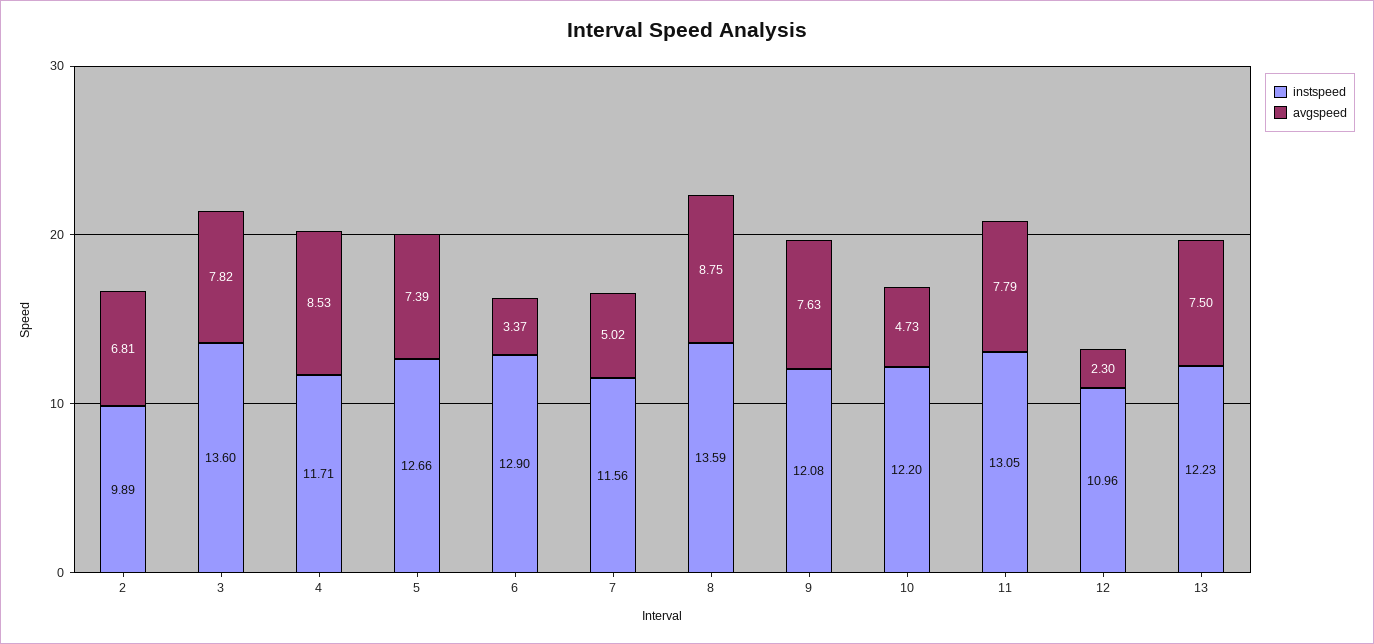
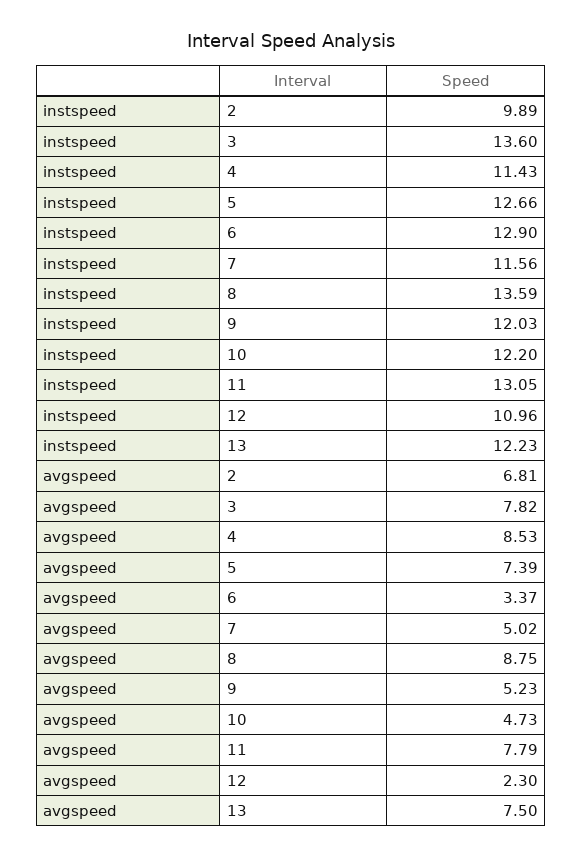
  {
    "instspeed": {
      "2": 9.89,
      "3": 13.6,
-     "4": 11.71,
+     "4": 11.43,
      "5": 12.66,
      "6": 12.9,
      "7": 11.56,
      "8": 13.59,
-     "9": 12.08,
+     "9": 12.03,
      "10": 12.2,
      "11": 13.05,
      "12": 10.96,
      "13": 12.23
    },
    "avgspeed": {
      "2": 6.81,
      "3": 7.82,
      "4": 8.53,
      "5": 7.39,
      "6": 3.37,
      "7": 5.02,
      "8": 8.75,
-     "9": 7.63,
+     "9": 5.23,
      "10": 4.73,
      "11": 7.79,
      "12": 2.3,
      "13": 7.5
    }
  }

